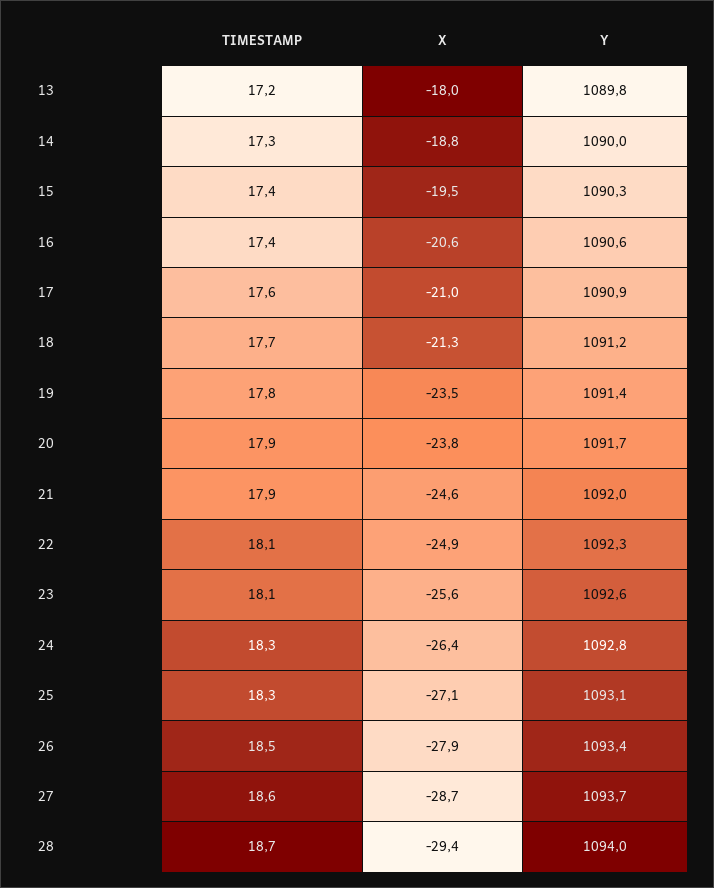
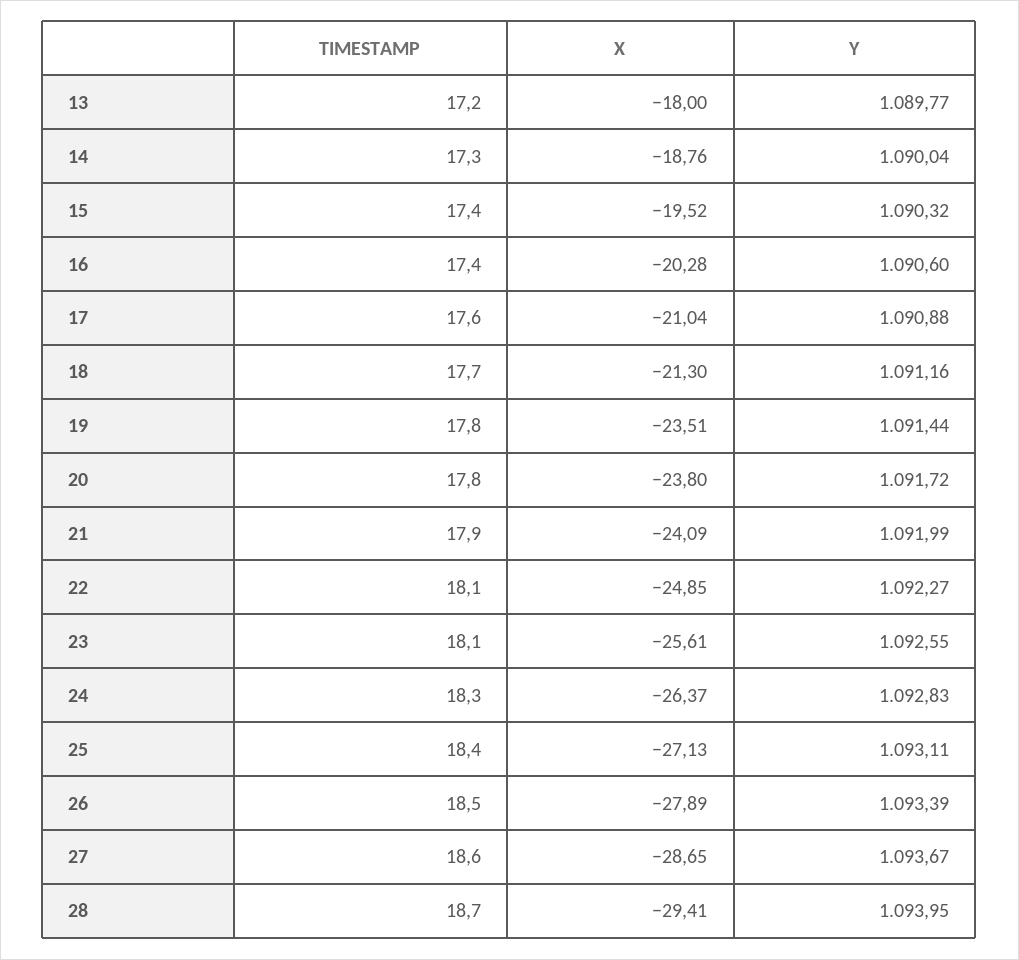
  {
    "TIMESTAMP": {
      "13": 17.2,
      "14": 17.3,
      "15": 17.4,
      "16": 17.4,
      "17": 17.6,
      "18": 17.7,
      "19": 17.8,
-     "20": 17.9,
+     "20": 17.8,
      "21": 17.9,
      "22": 18.1,
      "23": 18.1,
      "24": 18.3,
-     "25": 18.3,
+     "25": 18.4,
      "26": 18.5,
      "27": 18.6,
      "28": 18.7
    },
    "X": {
      "13": -18,
      "14": -18.76,
      "15": -19.52,
-     "16": -20.6,
+     "16": -20.28,
      "17": -21.04,
      "18": -21.3,
      "19": -23.51,
      "20": -23.8,
-     "21": -24.6,
+     "21": -24.09,
      "22": -24.85,
      "23": -25.61,
      "24": -26.37,
      "25": -27.13,
      "26": -27.89,
      "27": -28.65,
      "28": -29.41
    },
    "Y": {
      "13": 1089.77,
      "14": 1090.04,
      "15": 1090.32,
      "16": 1090.6,
      "17": 1090.88,
      "18": 1091.16,
      "19": 1091.44,
      "20": 1091.72,
      "21": 1091.99,
      "22": 1092.27,
      "23": 1092.55,
      "24": 1092.83,
      "25": 1093.11,
      "26": 1093.39,
      "27": 1093.67,
      "28": 1093.95
    }
  }

